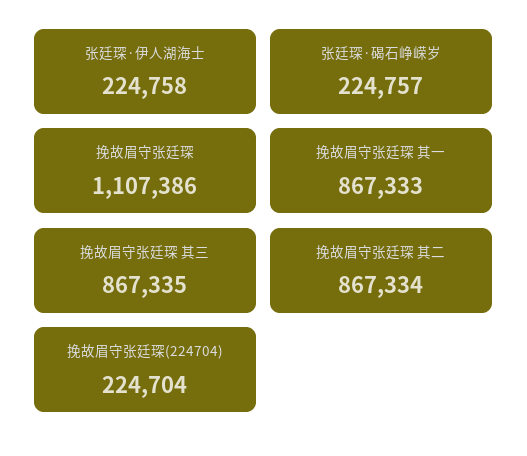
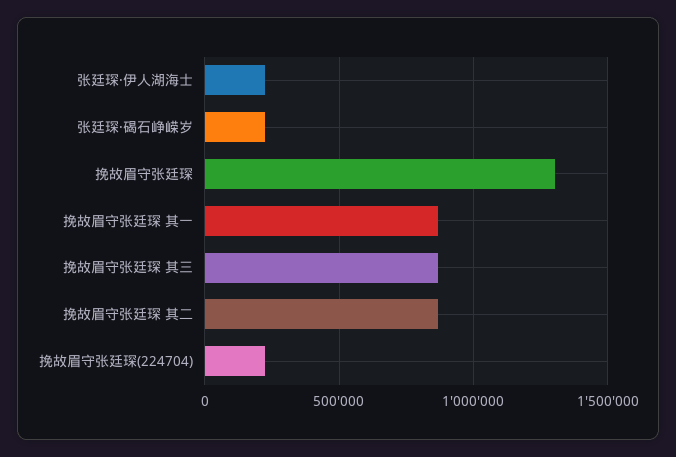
  {
    "张廷琛·伊人湖海士": 224758,
    "张廷琛·碣石峥嵘岁": 224757,
-   "挽故眉守张廷琛": 1107386,
+   "挽故眉守张廷琛": 1300000,
    "挽故眉守张廷琛 其一": 867333,
    "挽故眉守张廷琛 其三": 867335,
    "挽故眉守张廷琛 其二": 867334,
    "挽故眉守张廷琛(224704)": 224704
  }

